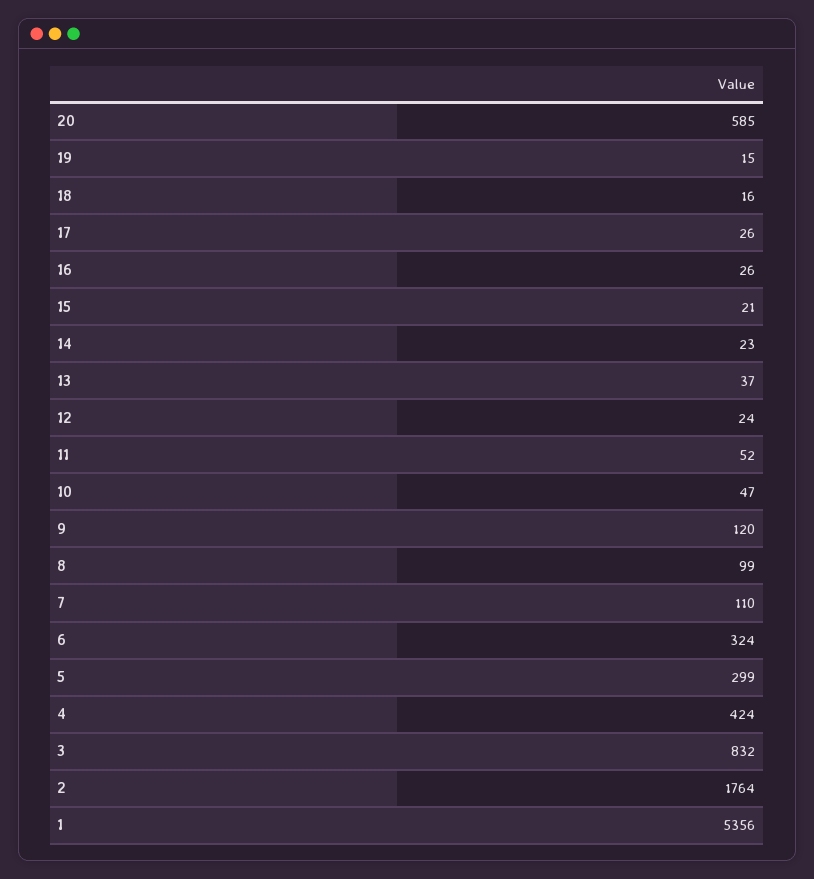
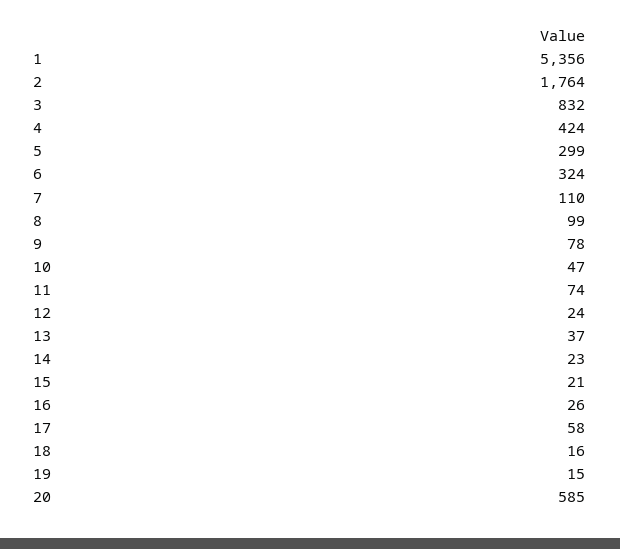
  {
    "20": 585,
    "19": 15,
    "18": 16,
-   "17": 26,
+   "17": 58,
    "16": 26,
    "15": 21,
    "14": 23,
    "13": 37,
    "12": 24,
-   "11": 52,
+   "11": 74,
    "10": 47,
-   "9": 120,
+   "9": 78,
    "8": 99,
    "7": 110,
    "6": 324,
    "5": 299,
    "4": 424,
    "3": 832,
    "2": 1764,
    "1": 5356
  }

